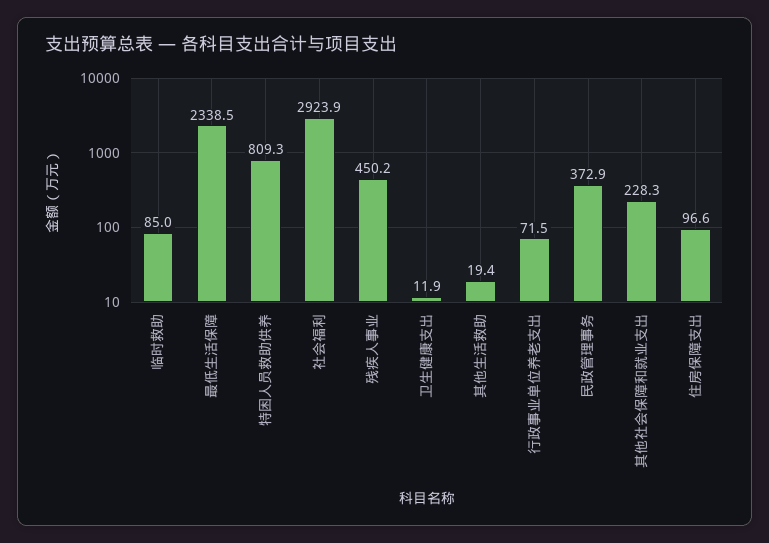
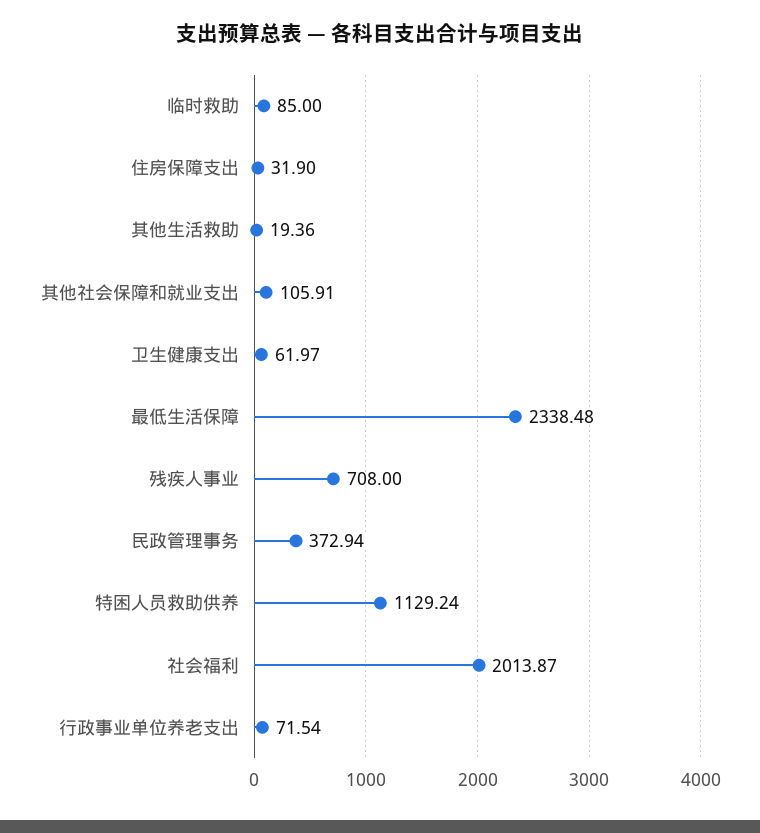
  {
    "临时救助": 85,
    "最低生活保障": 2338.48,
-   "特困人员救助供养": 809.3,
+   "特困人员救助供养": 1129.24,
-   "社会福利": 2923.9,
+   "社会福利": 2013.87,
-   "残疾人事业": 450.2,
+   "残疾人事业": 708,
-   "卫生健康支出": 11.9,
+   "卫生健康支出": 61.97,
    "其他生活救助": 19.36,
    "行政事业单位养老支出": 71.54,
    "民政管理事务": 372.94,
-   "其他社会保障和就业支出": 228.3,
+   "其他社会保障和就业支出": 105.91,
-   "住房保障支出": 96.6
+   "住房保障支出": 31.9
  }

